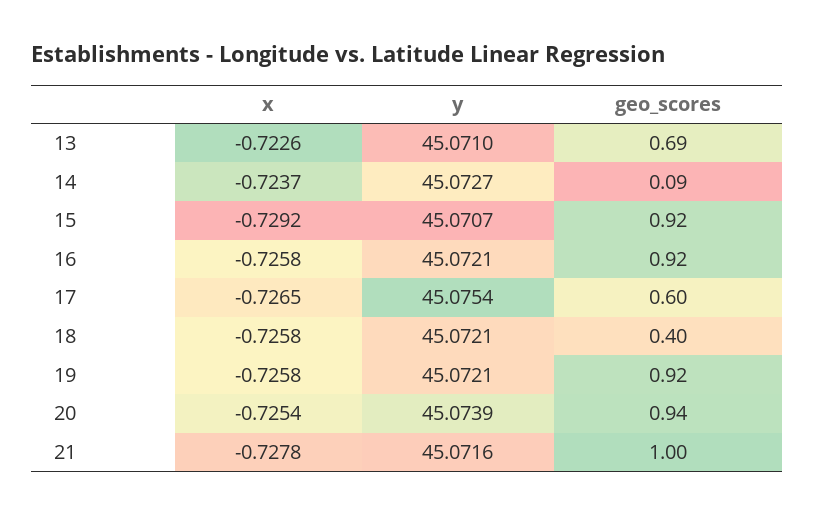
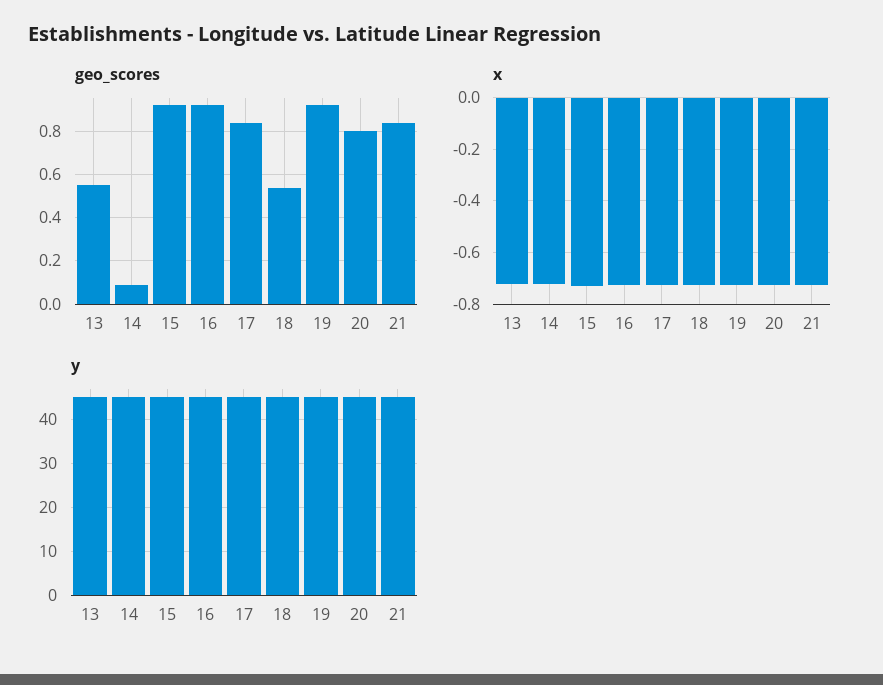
  {
    "x": {
      "13": -0.7226,
      "14": -0.7237,
      "15": -0.7292,
      "16": -0.7258,
      "17": -0.7265,
      "18": -0.7258,
      "19": -0.7258,
      "20": -0.7254,
      "21": -0.7278
    },
    "y": {
      "13": 45.071,
      "14": 45.0727,
      "15": 45.0707,
      "16": 45.0721,
      "17": 45.0754,
      "18": 45.0721,
      "19": 45.0721,
      "20": 45.0739,
      "21": 45.0716
    },
    "geo_scores": {
-     "13": 0.69,
+     "13": 0.55,
      "14": 0.09,
      "15": 0.92,
      "16": 0.92,
-     "17": 0.6,
+     "17": 0.85,
-     "18": 0.4,
+     "18": 0.55,
      "19": 0.92,
-     "20": 0.94,
+     "20": 0.8,
-     "21": 1
+     "21": 0.85
    }
  }

